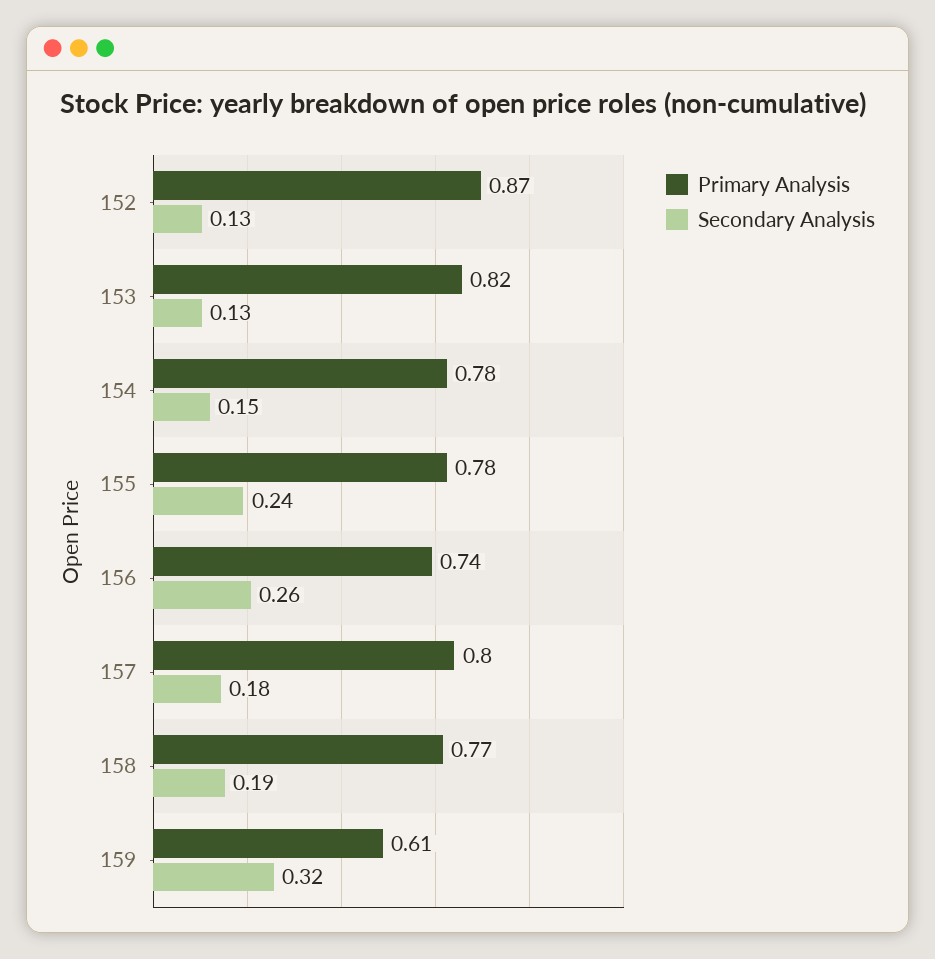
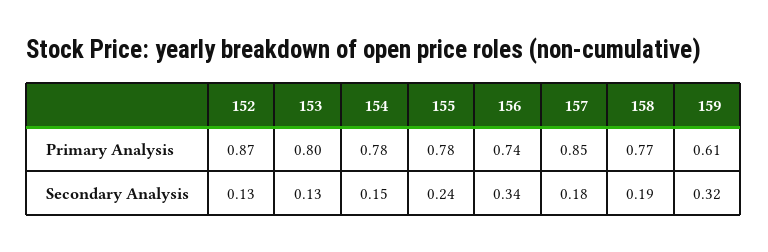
  {
    "Primary Analysis": {
      "152": 0.87,
-     "153": 0.82,
+     "153": 0.8,
      "154": 0.78,
      "155": 0.78,
      "156": 0.74,
-     "157": 0.8,
+     "157": 0.85,
      "158": 0.77,
      "159": 0.61
    },
    "Secondary Analysis": {
      "152": 0.13,
      "153": 0.13,
      "154": 0.15,
      "155": 0.24,
-     "156": 0.26,
+     "156": 0.34,
      "157": 0.18,
      "158": 0.19,
      "159": 0.32
    }
  }

